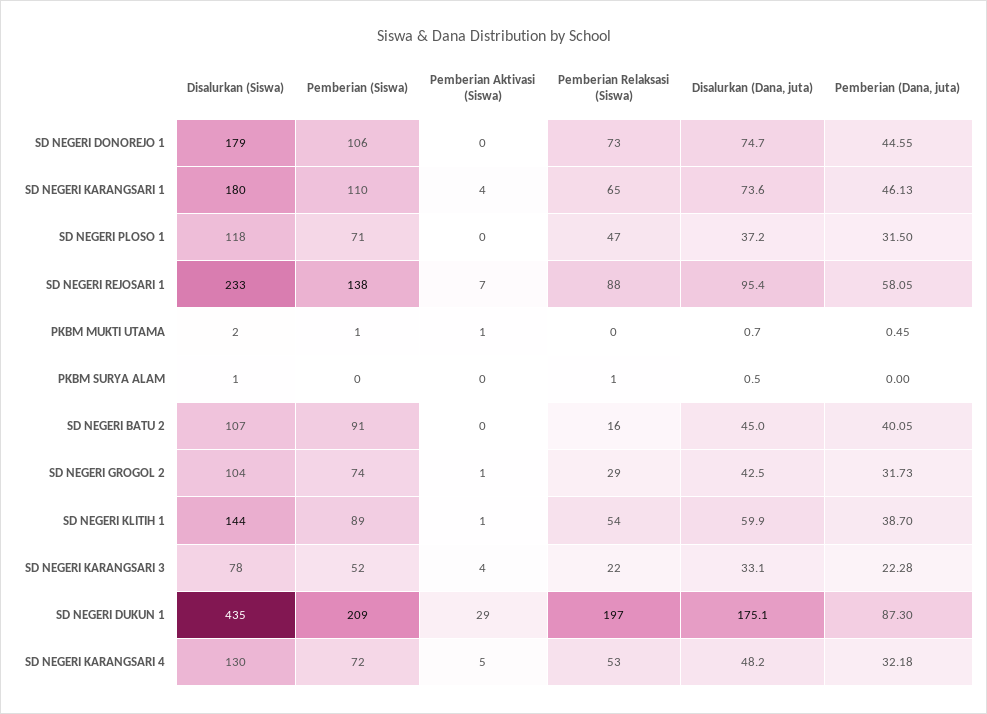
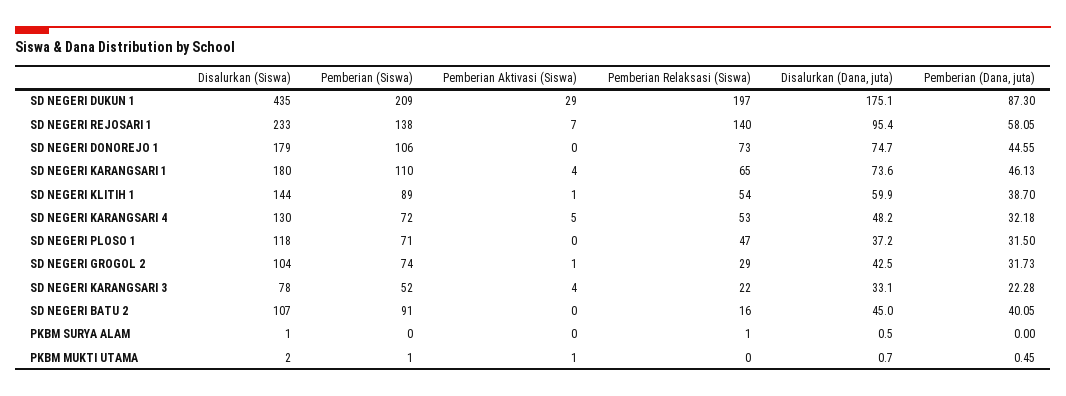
  {
    "Disalurkan (Siswa)": {
      "SD NEGERI DONOREJO 1": 179,
      "SD NEGERI KARANGSARI 1": 180,
      "SD NEGERI PLOSO 1": 118,
      "SD NEGERI REJOSARI 1": 233,
      "PKBM MUKTI UTAMA": 2,
      "PKBM SURYA ALAM": 1,
      "SD NEGERI BATU 2": 107,
      "SD NEGERI GROGOL 2": 104,
      "SD NEGERI KLITIH 1": 144,
      "SD NEGERI KARANGSARI 3": 78,
      "SD NEGERI DUKUN 1": 435,
      "SD NEGERI KARANGSARI 4": 130
    },
    "Pemberian (Siswa)": {
      "SD NEGERI DONOREJO 1": 106,
      "SD NEGERI KARANGSARI 1": 110,
      "SD NEGERI PLOSO 1": 71,
      "SD NEGERI REJOSARI 1": 138,
      "PKBM MUKTI UTAMA": 1,
      "PKBM SURYA ALAM": 0,
      "SD NEGERI BATU 2": 91,
      "SD NEGERI GROGOL 2": 74,
      "SD NEGERI KLITIH 1": 89,
      "SD NEGERI KARANGSARI 3": 52,
      "SD NEGERI DUKUN 1": 209,
      "SD NEGERI KARANGSARI 4": 72
    },
    "Pemberian Aktivasi (Siswa)": {
      "SD NEGERI DONOREJO 1": 0,
      "SD NEGERI KARANGSARI 1": 4,
      "SD NEGERI PLOSO 1": 0,
      "SD NEGERI REJOSARI 1": 7,
      "PKBM MUKTI UTAMA": 1,
      "PKBM SURYA ALAM": 0,
      "SD NEGERI BATU 2": 0,
      "SD NEGERI GROGOL 2": 1,
      "SD NEGERI KLITIH 1": 1,
      "SD NEGERI KARANGSARI 3": 4,
      "SD NEGERI DUKUN 1": 29,
      "SD NEGERI KARANGSARI 4": 5
    },
    "Pemberian Relaksasi (Siswa)": {
      "SD NEGERI DONOREJO 1": 73,
      "SD NEGERI KARANGSARI 1": 65,
      "SD NEGERI PLOSO 1": 47,
-     "SD NEGERI REJOSARI 1": 88,
+     "SD NEGERI REJOSARI 1": 140,
      "PKBM MUKTI UTAMA": 0,
      "PKBM SURYA ALAM": 1,
      "SD NEGERI BATU 2": 16,
      "SD NEGERI GROGOL 2": 29,
      "SD NEGERI KLITIH 1": 54,
      "SD NEGERI KARANGSARI 3": 22,
      "SD NEGERI DUKUN 1": 197,
      "SD NEGERI KARANGSARI 4": 53
    },
    "Disalurkan (Dana, juta)": {
      "SD NEGERI DONOREJO 1": 74.7,
      "SD NEGERI KARANGSARI 1": 73.6,
      "SD NEGERI PLOSO 1": 37.2,
      "SD NEGERI REJOSARI 1": 95.4,
      "PKBM MUKTI UTAMA": 0.7,
      "PKBM SURYA ALAM": 0.5,
      "SD NEGERI BATU 2": 45,
      "SD NEGERI GROGOL 2": 42.5,
      "SD NEGERI KLITIH 1": 59.9,
      "SD NEGERI KARANGSARI 3": 33.1,
      "SD NEGERI DUKUN 1": 175.1,
      "SD NEGERI KARANGSARI 4": 48.2
    },
    "Pemberian (Dana, juta)": {
      "SD NEGERI DONOREJO 1": 44.55,
      "SD NEGERI KARANGSARI 1": 46.13,
      "SD NEGERI PLOSO 1": 31.5,
      "SD NEGERI REJOSARI 1": 58.05,
      "PKBM MUKTI UTAMA": 0.45,
      "PKBM SURYA ALAM": 0,
      "SD NEGERI BATU 2": 40.05,
      "SD NEGERI GROGOL 2": 31.73,
      "SD NEGERI KLITIH 1": 38.7,
      "SD NEGERI KARANGSARI 3": 22.28,
      "SD NEGERI DUKUN 1": 87.3,
      "SD NEGERI KARANGSARI 4": 32.18
    }
  }

